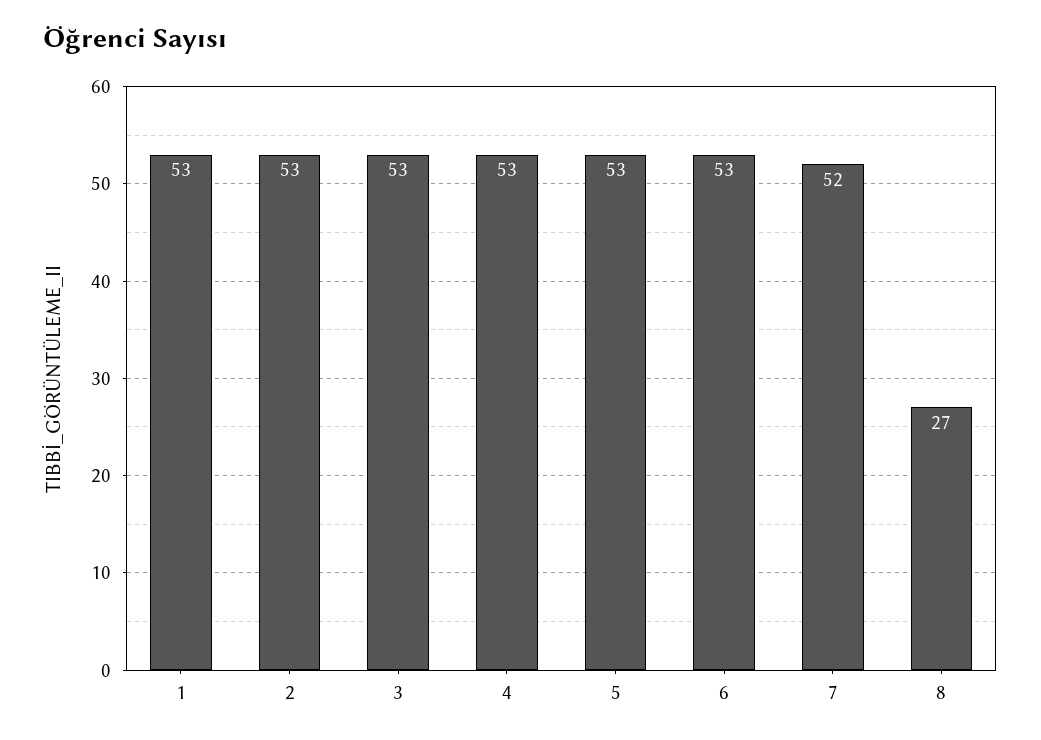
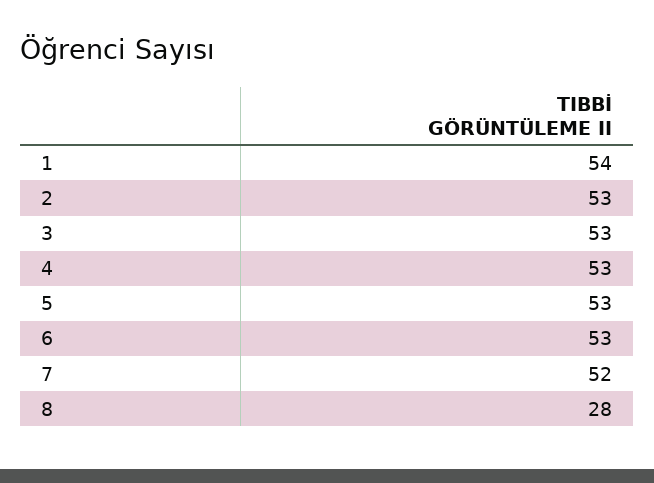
  {
-   "1": 53,
+   "1": 54,
    "2": 53,
    "3": 53,
    "4": 53,
    "5": 53,
    "6": 53,
    "7": 52,
-   "8": 27
+   "8": 28
  }

